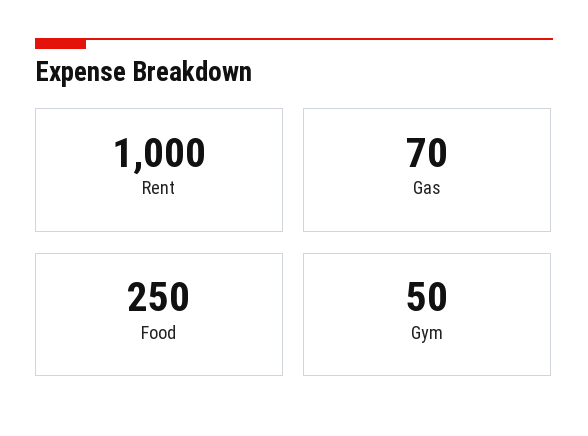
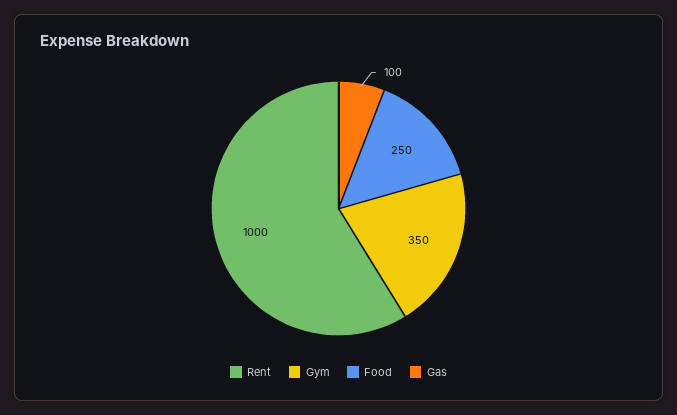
  {
    "Rent": 1000,
-   "Gas": 70,
+   "Gas": 100,
    "Food": 250,
-   "Gym": 50
+   "Gym": 350
  }

